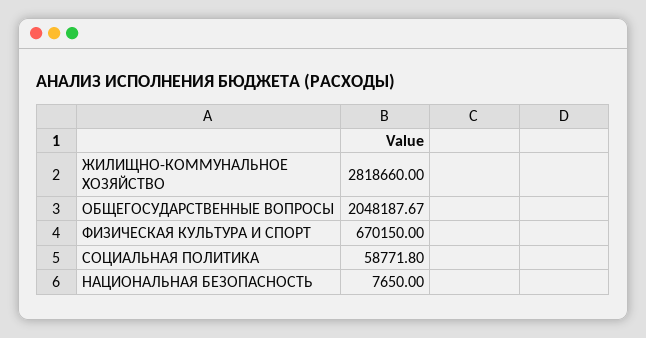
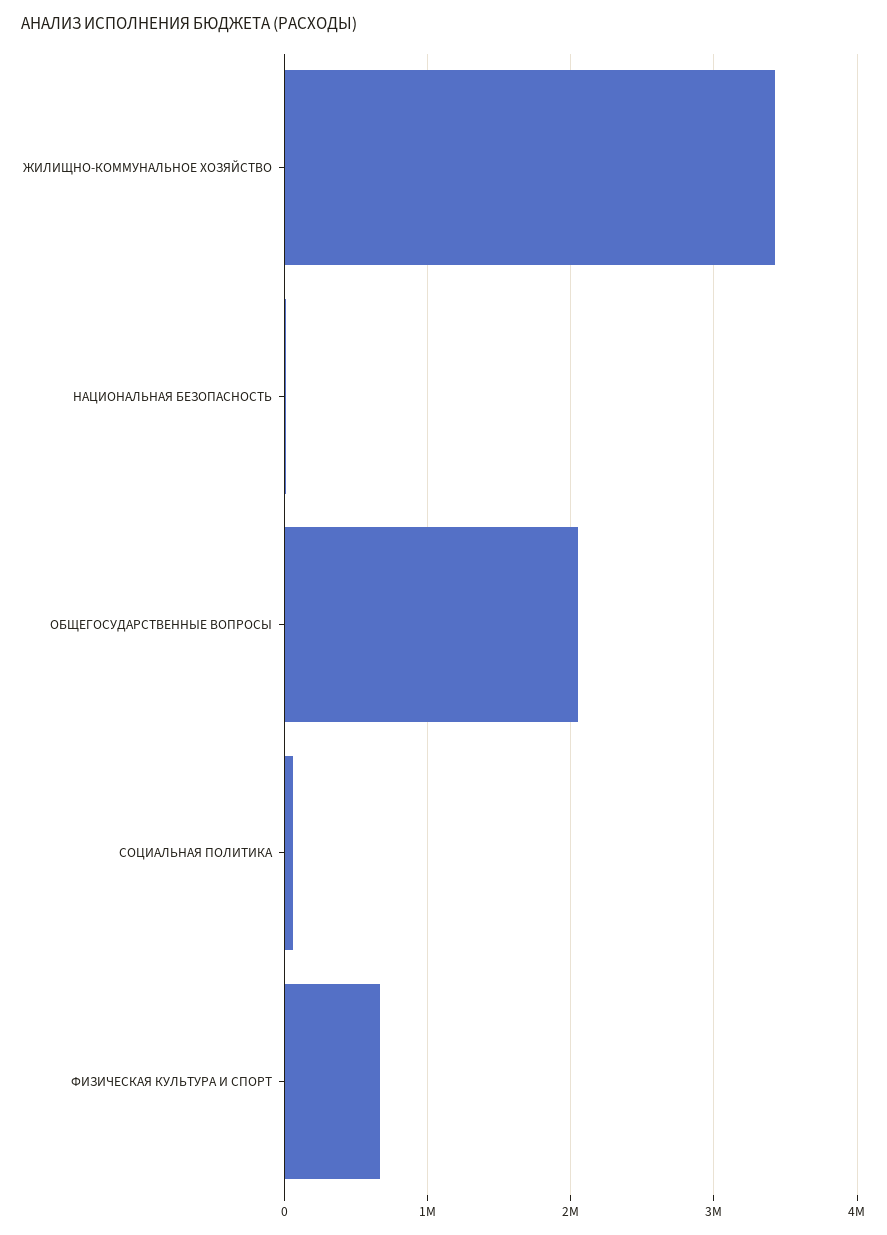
  {
-   "ЖИЛИЩНО-КОММУНАЛЬНОЕ ХОЗЯЙСТВО": 2818660,
+   "ЖИЛИЩНО-КОММУНАЛЬНОЕ ХОЗЯЙСТВО": 3400000,
    "ОБЩЕГОСУДАРСТВЕННЫЕ ВОПРОСЫ": 2048187.67,
    "ФИЗИЧЕСКАЯ КУЛЬТУРА И СПОРТ": 670150,
    "СОЦИАЛЬНАЯ ПОЛИТИКА": 58771.8,
    "НАЦИОНАЛЬНАЯ БЕЗОПАСНОСТЬ": 7650
  }

